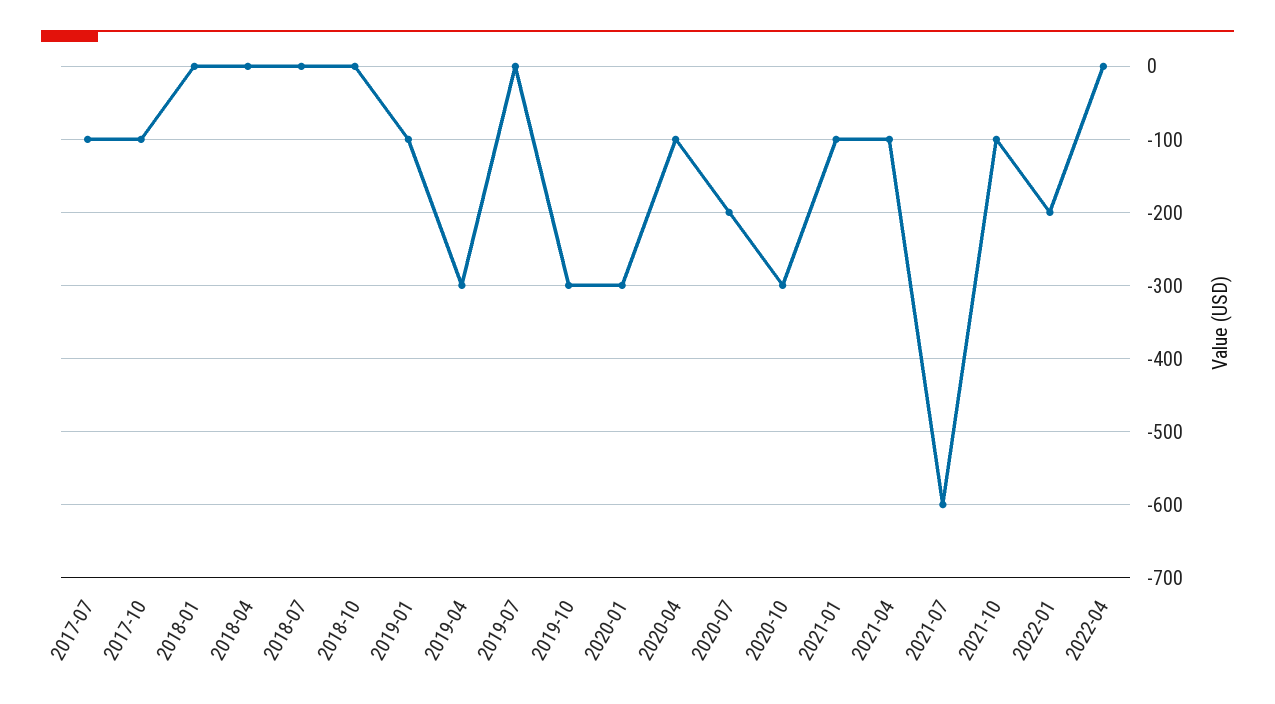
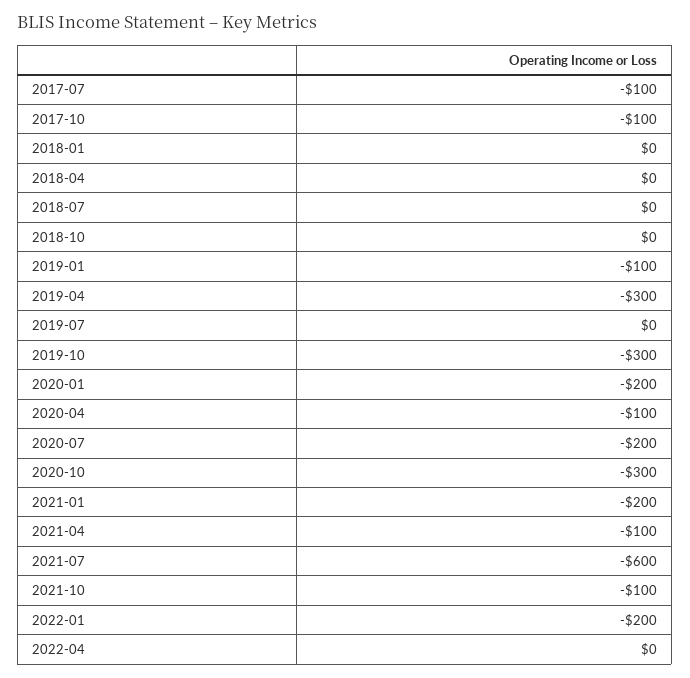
  {
    "2017-07": -100,
    "2017-10": -100,
    "2018-01": 0,
    "2018-04": 0,
    "2018-07": 0,
    "2018-10": 0,
    "2019-01": -100,
    "2019-04": -300,
    "2019-07": 0,
    "2019-10": -300,
-   "2020-01": -300,
+   "2020-01": -200,
    "2020-04": -100,
    "2020-07": -200,
    "2020-10": -300,
-   "2021-01": -100,
+   "2021-01": -200,
    "2021-04": -100,
    "2021-07": -600,
    "2021-10": -100,
    "2022-01": -200,
    "2022-04": 0
  }

